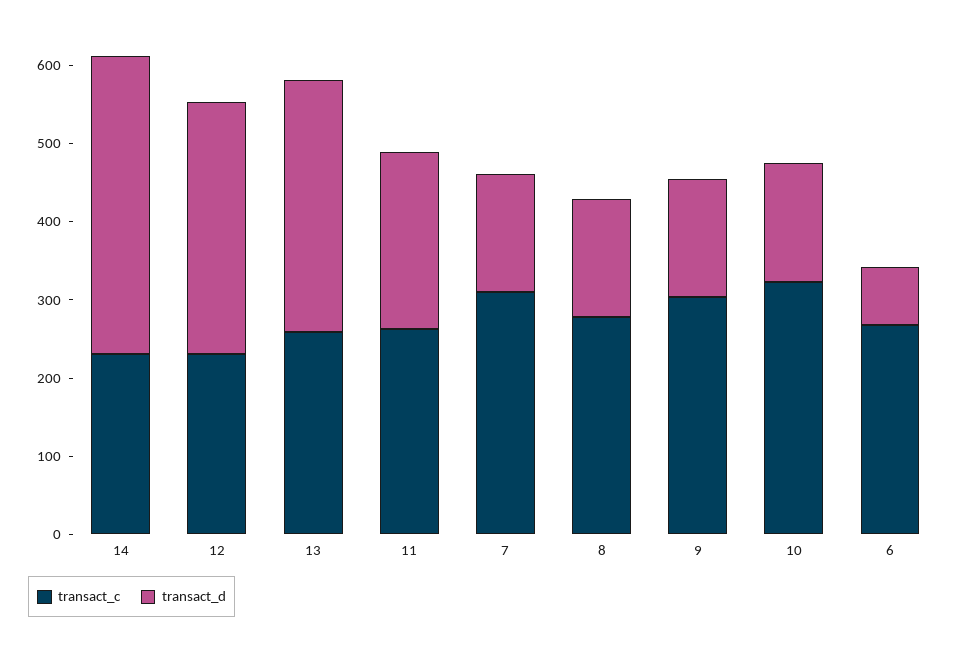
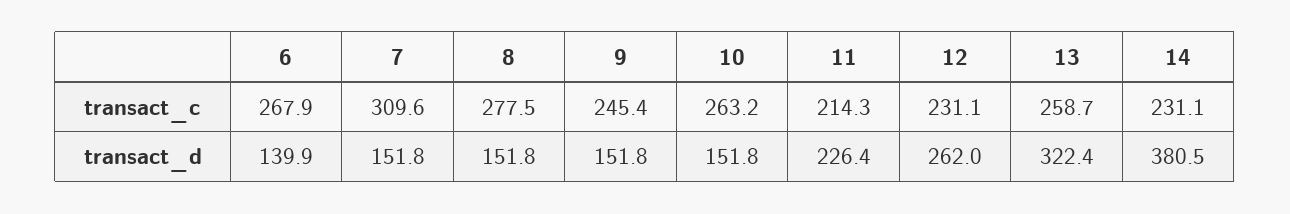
  {
    "transact_c": {
      "14": 231.1,
      "12": 231.1,
      "13": 258.7,
-     "11": 260,
+     "11": 214.3,
      "7": 309.6,
      "8": 277.5,
-     "9": 300,
+     "9": 245.4,
-     "10": 320,
+     "10": 263.2,
      "6": 267.9
    },
    "transact_d": {
      "14": 380.5,
-     "12": 320,
+     "12": 262,
      "13": 322.4,
      "11": 226.4,
      "7": 151.8,
      "8": 151.8,
      "9": 151.8,
      "10": 151.8,
-     "6": 80
+     "6": 139.9
    }
  }

